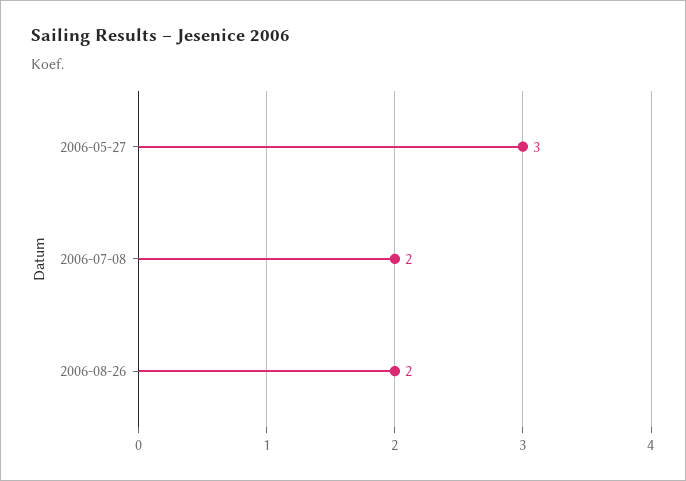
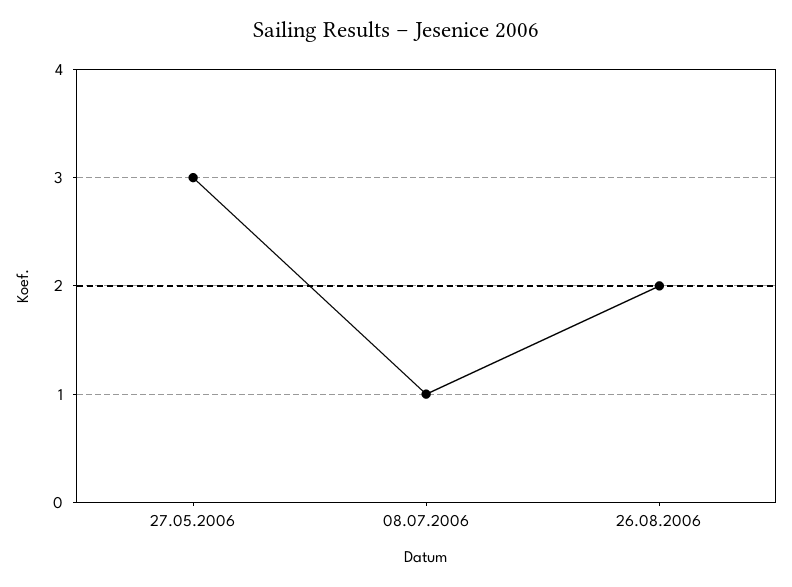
  {
    "2006-05-27": 3,
-   "2006-07-08": 2,
+   "2006-07-08": 1,
    "2006-08-26": 2
  }

